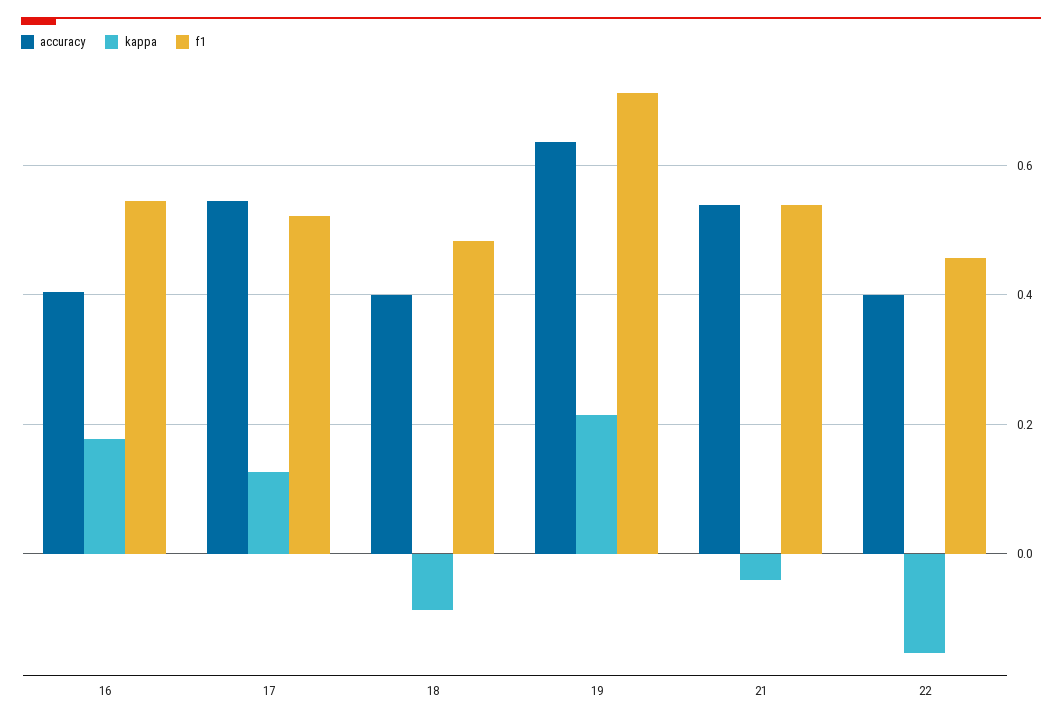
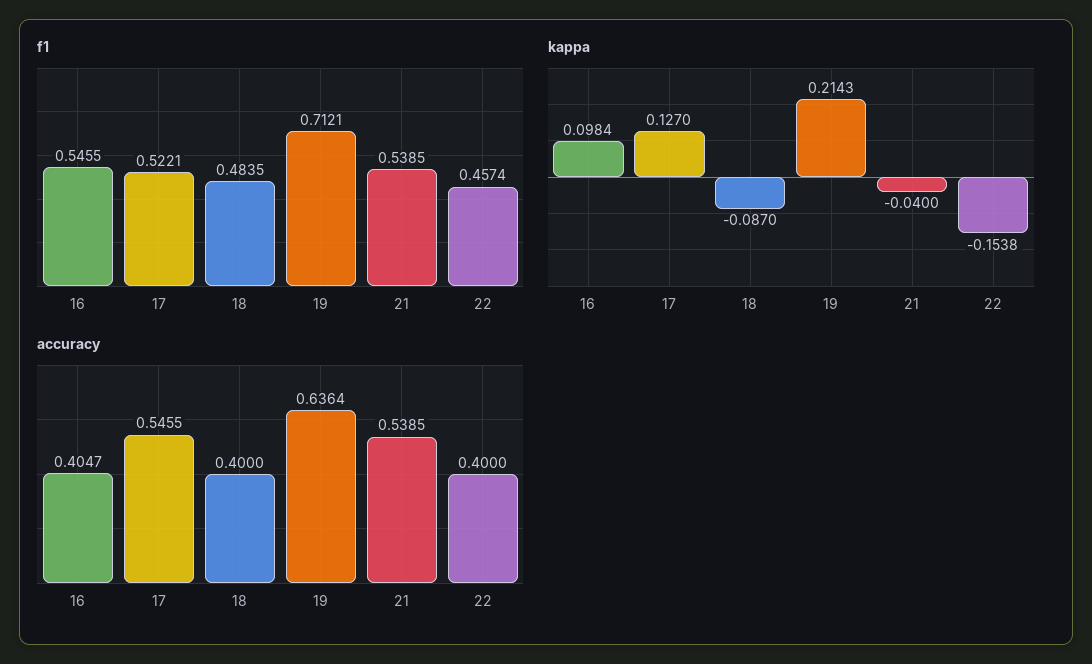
  {
    "accuracy": {
      "16": 0.4047,
      "17": 0.5455,
      "18": 0.4,
      "19": 0.6364,
      "21": 0.5385,
      "22": 0.4
    },
    "kappa": {
-     "16": 0.18,
+     "16": 0.0984,
      "17": 0.127,
      "18": -0.087,
      "19": 0.2143,
      "21": -0.04,
      "22": -0.1538
    },
    "f1": {
      "16": 0.5455,
      "17": 0.5221,
      "18": 0.4835,
      "19": 0.7121,
      "21": 0.5385,
      "22": 0.4574
    }
  }

